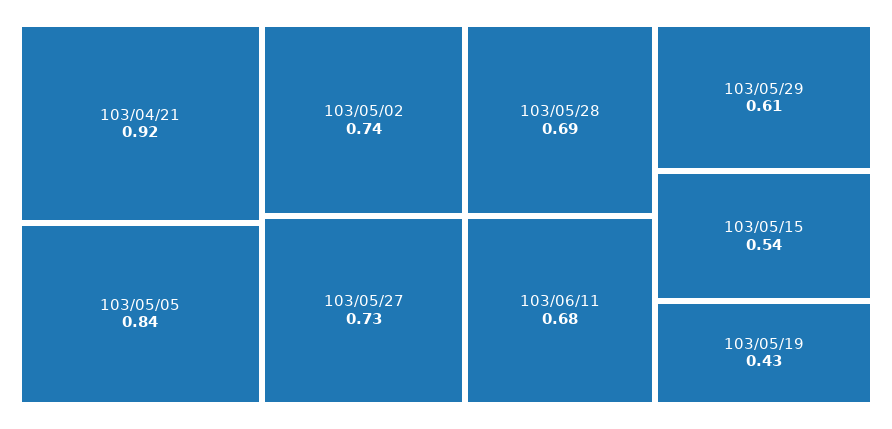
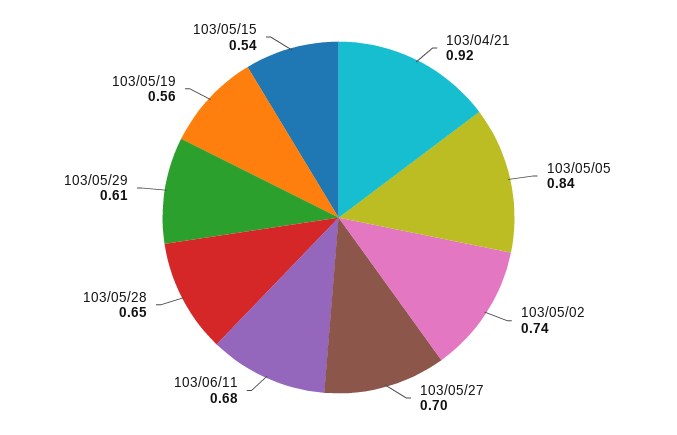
  {
    "103/04/21": 0.92,
    "103/05/05": 0.84,
    "103/05/02": 0.74,
-   "103/05/27": 0.73,
+   "103/05/27": 0.7,
-   "103/05/28": 0.69,
+   "103/05/28": 0.65,
    "103/06/11": 0.68,
    "103/05/29": 0.61,
    "103/05/15": 0.54,
-   "103/05/19": 0.43
+   "103/05/19": 0.56
  }

